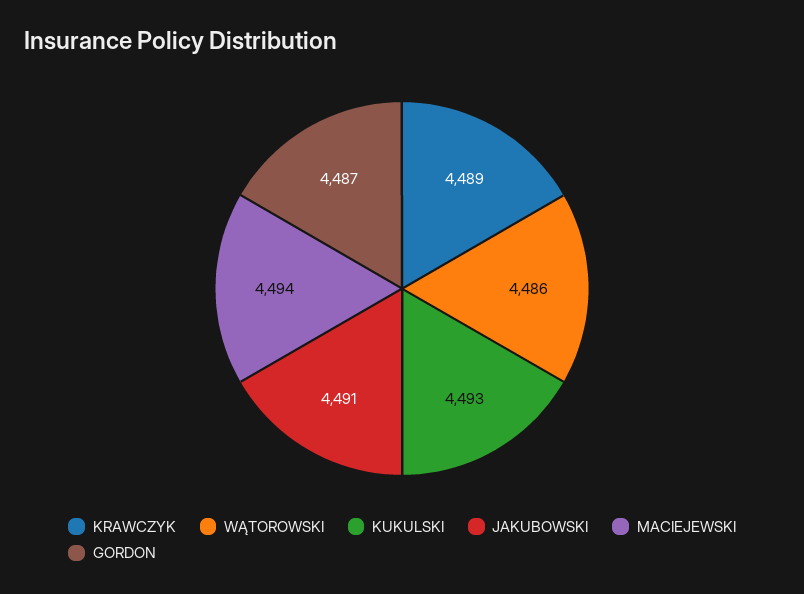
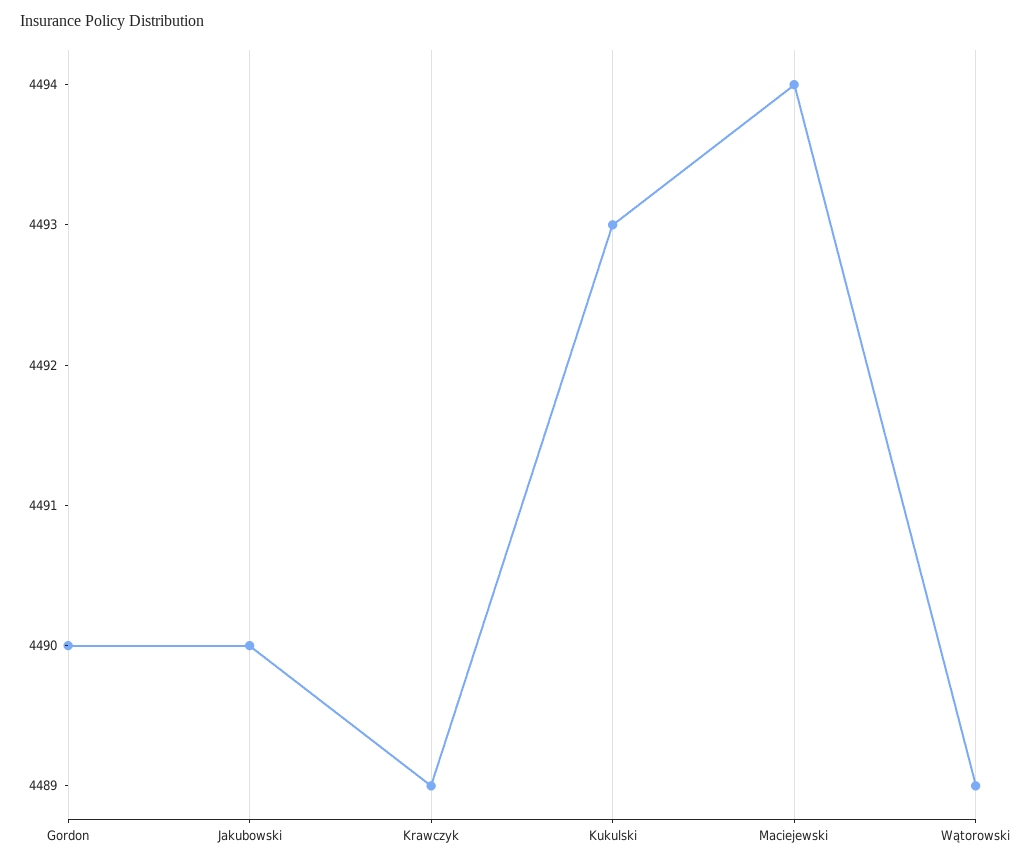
  {
    "KRAWCZYK": 4489,
-   "WĄTOROWSKI": 4486,
+   "WĄTOROWSKI": 4489,
    "KUKULSKI": 4493,
-   "JAKUBOWSKI": 4491,
+   "JAKUBOWSKI": 4490,
    "MACIEJEWSKI": 4494,
-   "GORDON": 4487
+   "GORDON": 4490
  }

